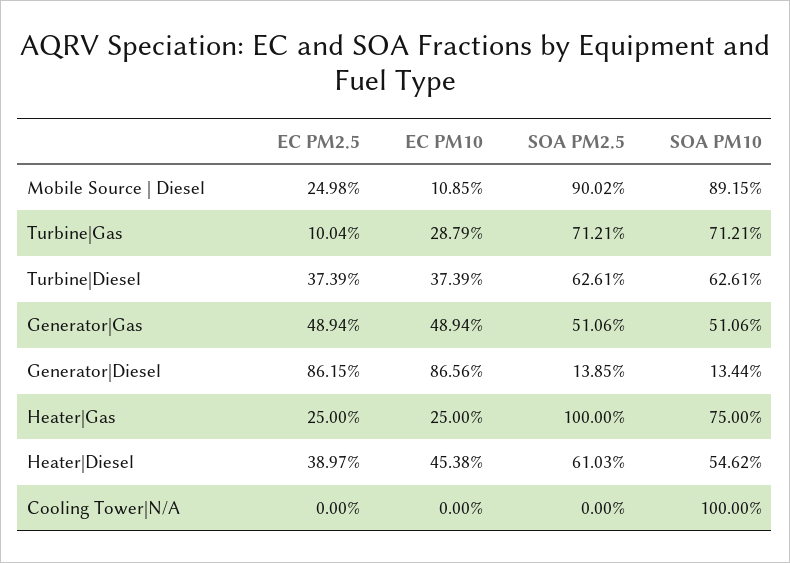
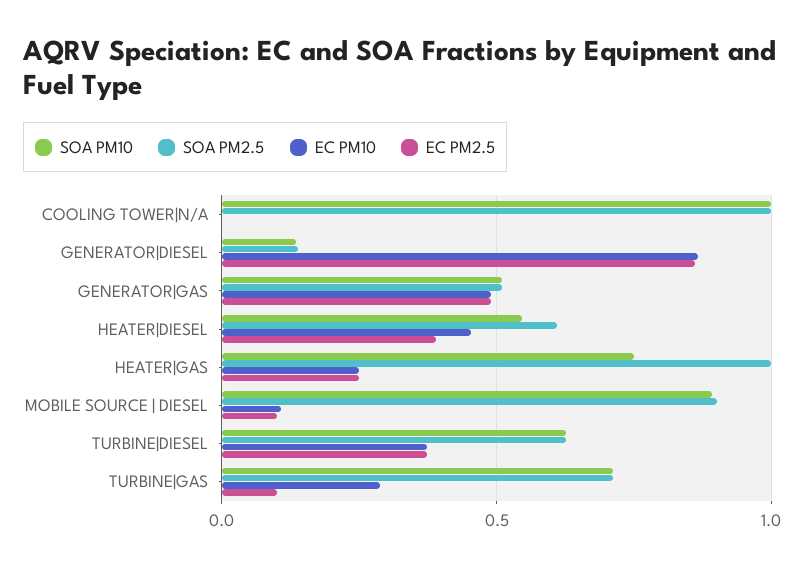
  {
    "EC PM2.5": {
-     "Mobile Source | Diesel": 0.2498,
+     "Mobile Source | Diesel": 0.1,
      "Turbine|Gas": 0.1004,
      "Turbine|Diesel": 0.3739,
      "Generator|Gas": 0.4894,
      "Generator|Diesel": 0.8615,
      "Heater|Gas": 0.25,
      "Heater|Diesel": 0.3897,
      "Cooling Tower|N/A": 0
    },
    "EC PM10": {
      "Mobile Source | Diesel": 0.1085,
      "Turbine|Gas": 0.2879,
      "Turbine|Diesel": 0.3739,
      "Generator|Gas": 0.4894,
      "Generator|Diesel": 0.8656,
      "Heater|Gas": 0.25,
      "Heater|Diesel": 0.4538,
      "Cooling Tower|N/A": 0
    },
    "SOA PM2.5": {
      "Mobile Source | Diesel": 0.9002,
      "Turbine|Gas": 0.7121,
      "Turbine|Diesel": 0.6261,
      "Generator|Gas": 0.5106,
      "Generator|Diesel": 0.1385,
      "Heater|Gas": 1,
      "Heater|Diesel": 0.6103,
-     "Cooling Tower|N/A": 0
+     "Cooling Tower|N/A": 1
    },
    "SOA PM10": {
      "Mobile Source | Diesel": 0.8915,
      "Turbine|Gas": 0.7121,
      "Turbine|Diesel": 0.6261,
      "Generator|Gas": 0.5106,
      "Generator|Diesel": 0.1344,
      "Heater|Gas": 0.75,
      "Heater|Diesel": 0.5462,
      "Cooling Tower|N/A": 1
    }
  }

